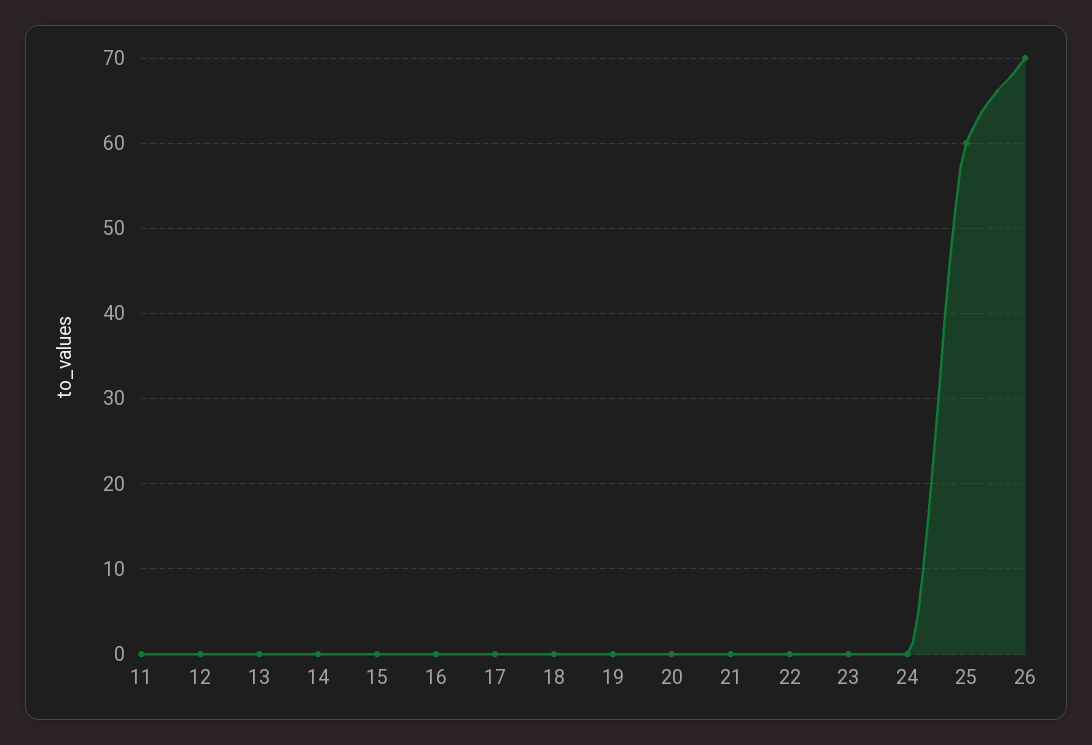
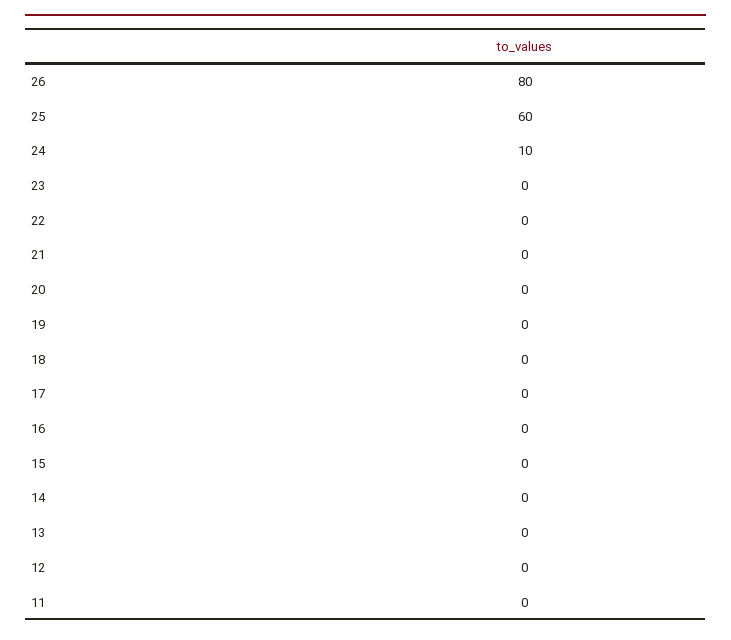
  {
    "11": 0,
    "12": 0,
    "13": 0,
    "14": 0,
    "15": 0,
    "16": 0,
    "17": 0,
    "18": 0,
    "19": 0,
    "20": 0,
    "21": 0,
    "22": 0,
    "23": 0,
-   "24": 0,
+   "24": 10,
    "25": 60,
-   "26": 70
+   "26": 80
  }

